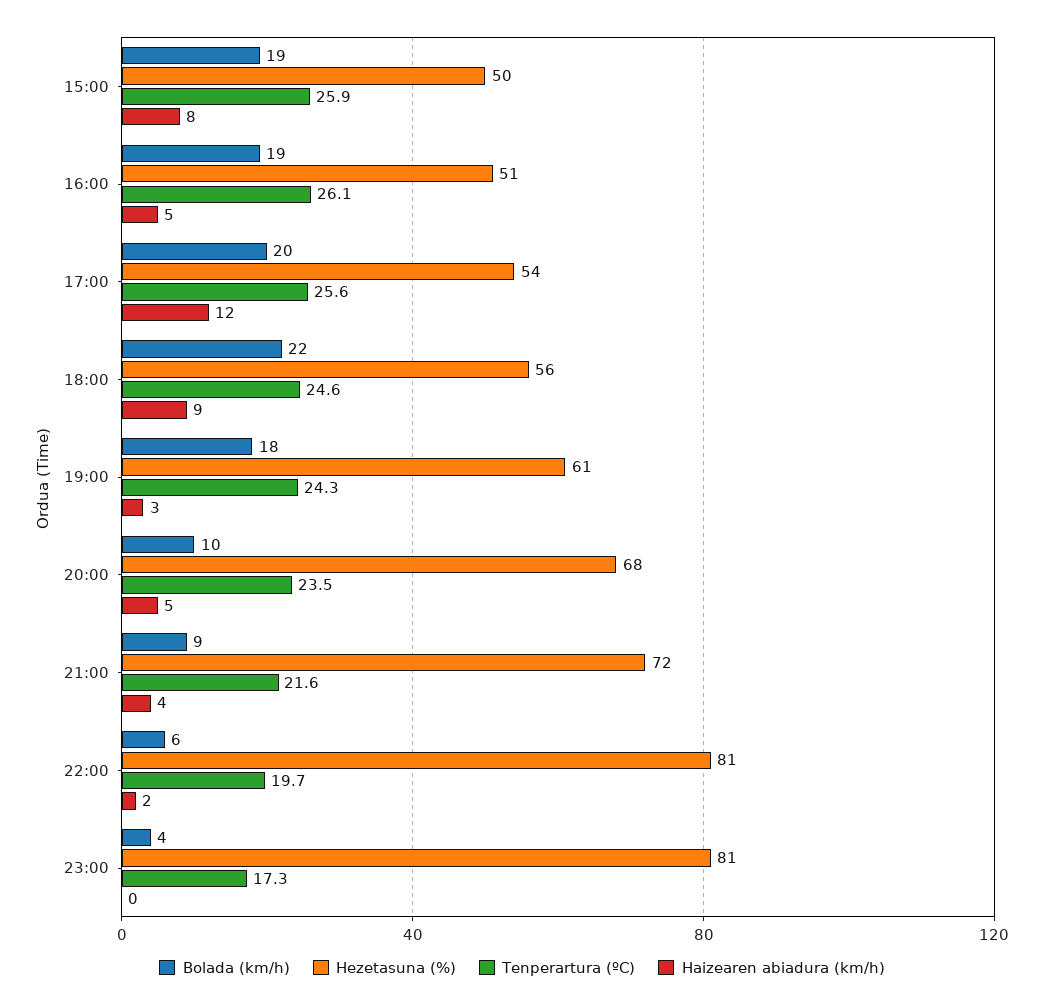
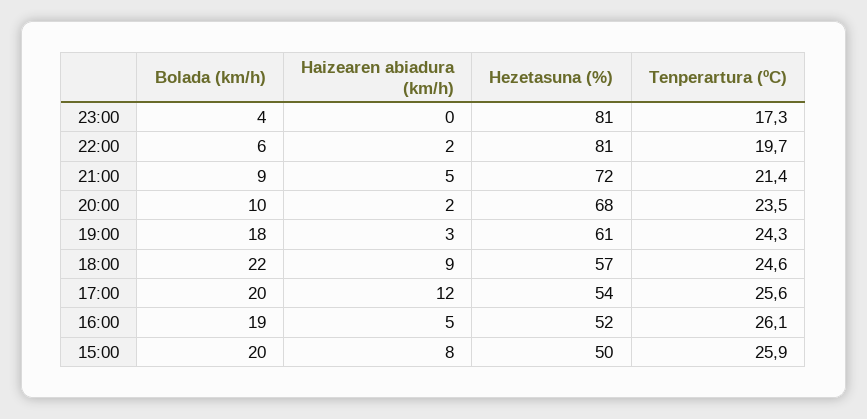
  {
    "Bolada (km/h)": {
-     "15:00": 19,
+     "15:00": 20,
      "16:00": 19,
      "17:00": 20,
      "18:00": 22,
      "19:00": 18,
      "20:00": 10,
      "21:00": 9,
      "22:00": 6,
      "23:00": 4
    },
    "Hezetasuna (%)": {
      "15:00": 50,
-     "16:00": 51,
+     "16:00": 52,
      "17:00": 54,
-     "18:00": 56,
+     "18:00": 57,
      "19:00": 61,
      "20:00": 68,
      "21:00": 72,
      "22:00": 81,
      "23:00": 81
    },
    "Tenperartura (ºC)": {
      "15:00": 25.9,
      "16:00": 26.1,
      "17:00": 25.6,
      "18:00": 24.6,
      "19:00": 24.3,
      "20:00": 23.5,
-     "21:00": 21.6,
+     "21:00": 21.4,
      "22:00": 19.7,
      "23:00": 17.3
    },
    "Haizearen abiadura (km/h)": {
      "15:00": 8,
      "16:00": 5,
      "17:00": 12,
      "18:00": 9,
      "19:00": 3,
-     "20:00": 5,
+     "20:00": 2,
-     "21:00": 4,
+     "21:00": 5,
      "22:00": 2,
      "23:00": 0
    }
  }

